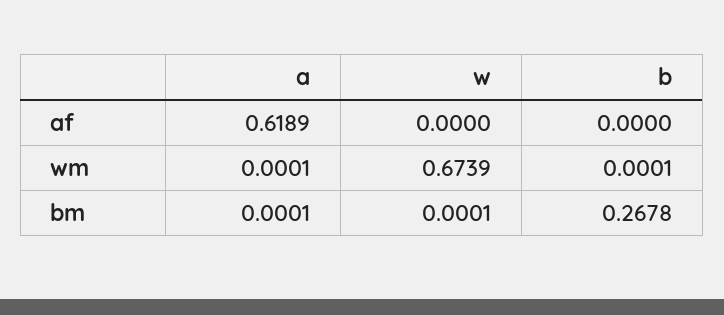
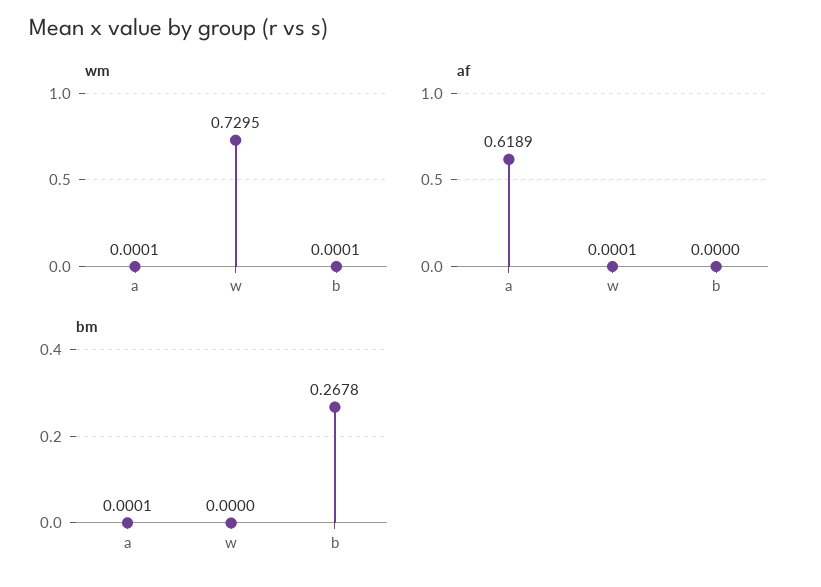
  {
    "af": {
      "a": 0.6189,
-     "w": 0,
+     "w": 0.0001,
      "b": 0
    },
    "wm": {
      "a": 0.0001,
-     "w": 0.6739,
+     "w": 0.7295,
      "b": 0.0001
    },
    "bm": {
      "a": 0.0001,
-     "w": 0.0001,
+     "w": 0,
      "b": 0.2678
    }
  }

